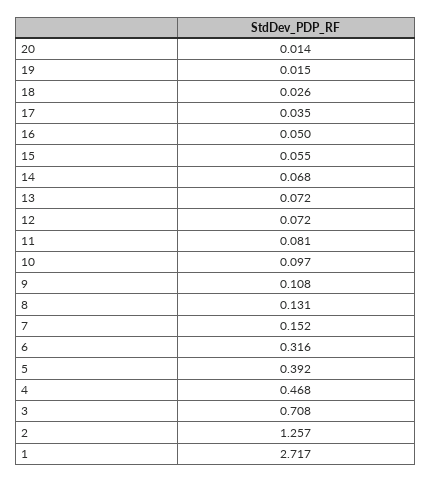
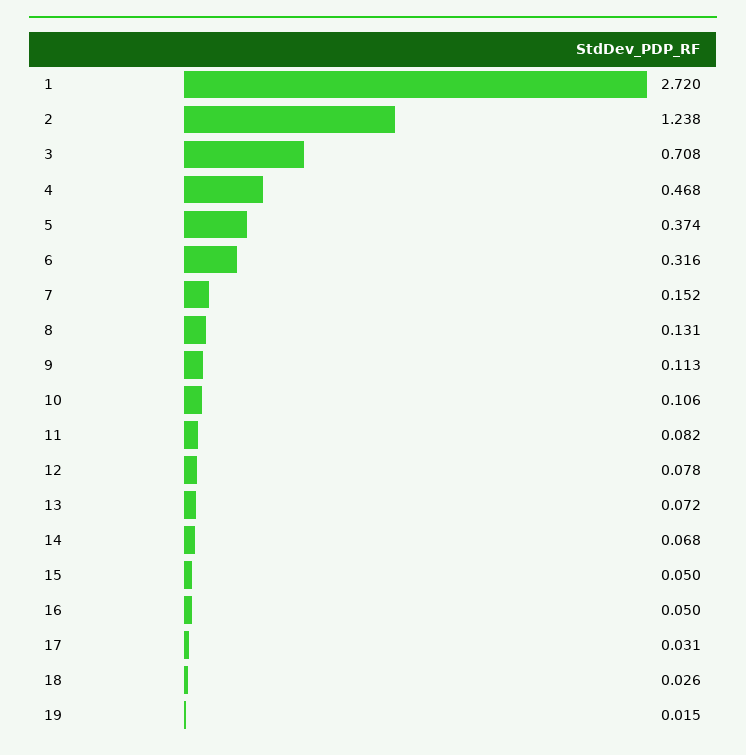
  {
-   "20": 0.014,
    "19": 0.015,
    "18": 0.026,
-   "17": 0.035,
+   "17": 0.031,
    "16": 0.05,
-   "15": 0.055,
+   "15": 0.05,
    "14": 0.068,
    "13": 0.072,
-   "12": 0.072,
+   "12": 0.078,
-   "11": 0.081,
+   "11": 0.082,
-   "10": 0.097,
+   "10": 0.106,
-   "9": 0.108,
+   "9": 0.113,
    "8": 0.131,
    "7": 0.152,
    "6": 0.316,
-   "5": 0.392,
+   "5": 0.374,
    "4": 0.468,
    "3": 0.708,
-   "2": 1.257,
+   "2": 1.238,
-   "1": 2.717
+   "1": 2.72
  }

